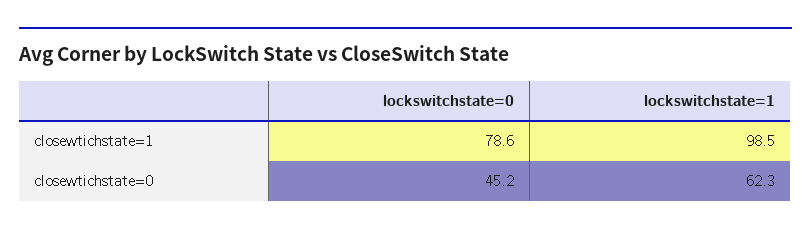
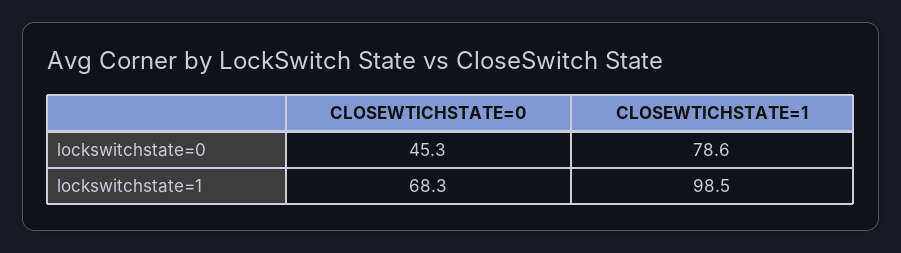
  {
    "lockswitchstate=0": {
      "closewtichstate=1": 78.6,
-     "closewtichstate=0": 45.2
+     "closewtichstate=0": 45.3
    },
    "lockswitchstate=1": {
      "closewtichstate=1": 98.5,
-     "closewtichstate=0": 62.3
+     "closewtichstate=0": 68.3
    }
  }

